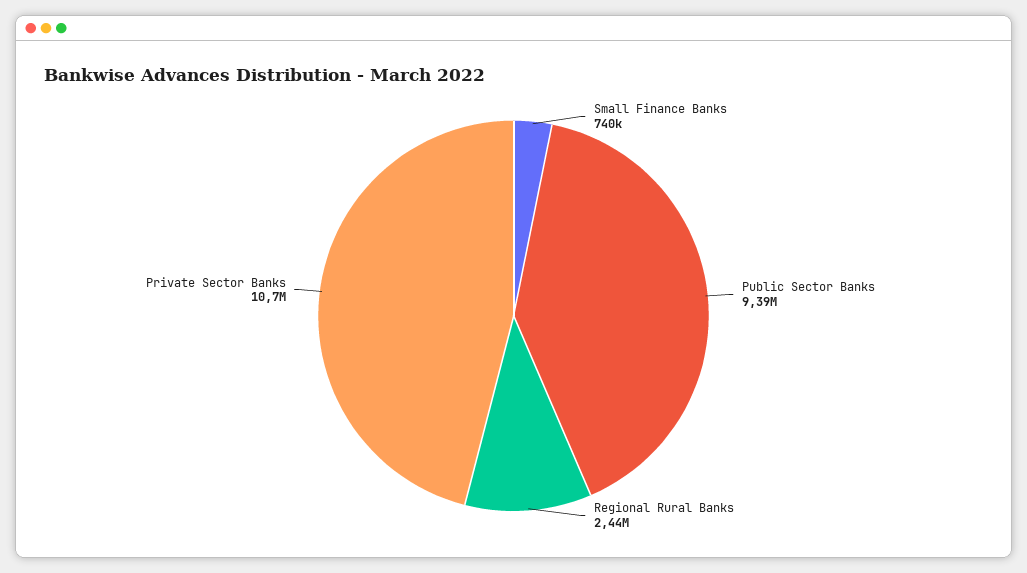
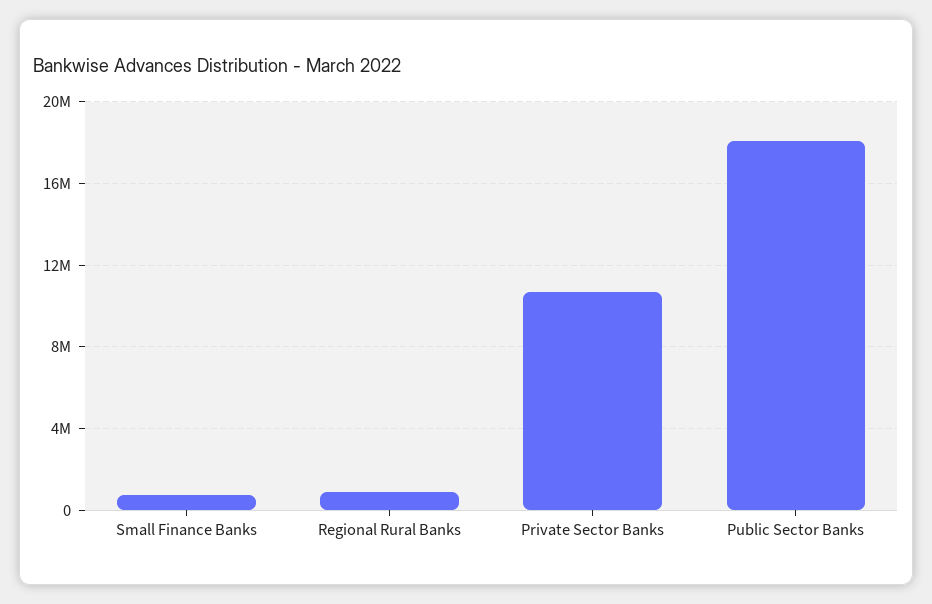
  {
    "Small Finance Banks": 740000,
-   "Public Sector Banks": 9390000,
+   "Public Sector Banks": 18000000,
-   "Regional Rural Banks": 2440000,
+   "Regional Rural Banks": 1000000,
    "Private Sector Banks": 10700000
  }

